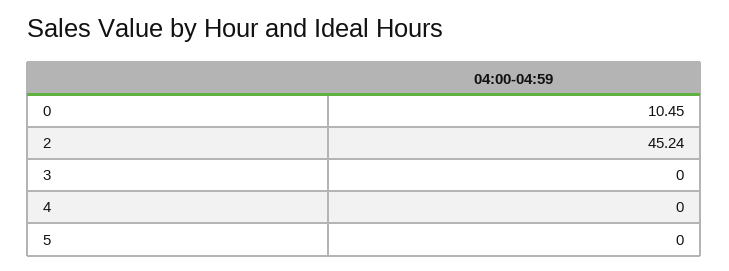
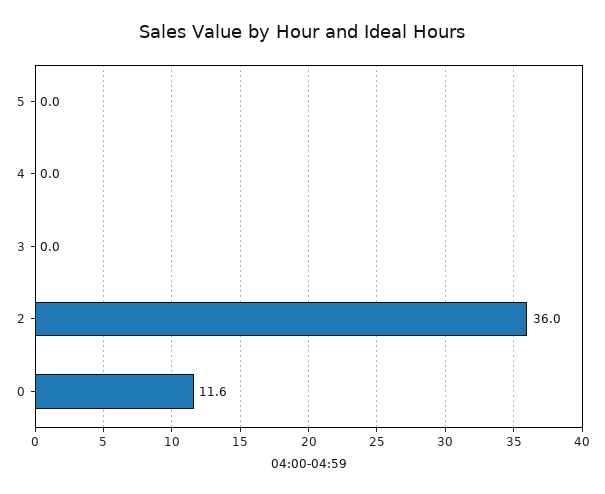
  {
-   "0": 10.45,
+   "0": 11.6,
-   "2": 45.24,
+   "2": 36,
    "3": 0,
    "4": 0,
    "5": 0
  }

